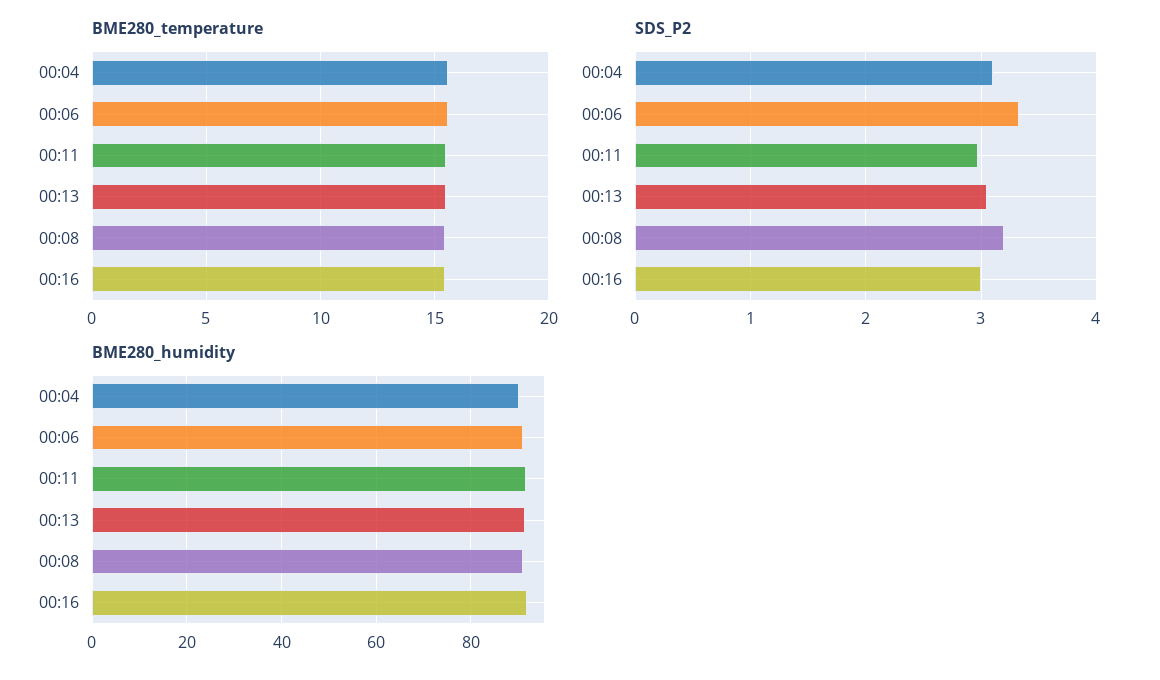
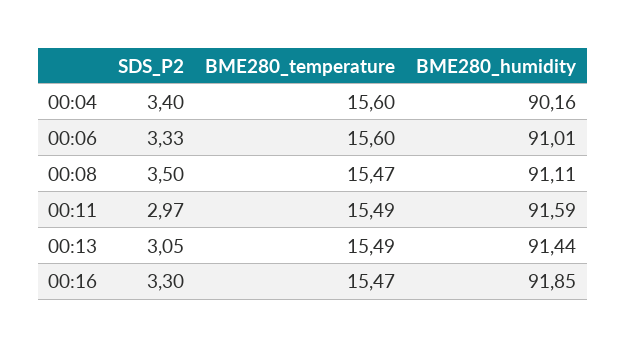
  {
    "BME280_temperature": {
      "00:04": 15.6,
      "00:06": 15.6,
      "00:11": 15.49,
      "00:13": 15.49,
      "00:08": 15.47,
      "00:16": 15.47
    },
    "SDS_P2": {
-     "00:04": 3.1,
+     "00:04": 3.4,
      "00:06": 3.33,
      "00:11": 2.97,
      "00:13": 3.05,
-     "00:08": 3.2,
+     "00:08": 3.5,
-     "00:16": 3
+     "00:16": 3.3
    },
    "BME280_humidity": {
      "00:04": 90.16,
      "00:06": 91.01,
      "00:11": 91.59,
      "00:13": 91.44,
      "00:08": 91.11,
      "00:16": 91.85
    }
  }

